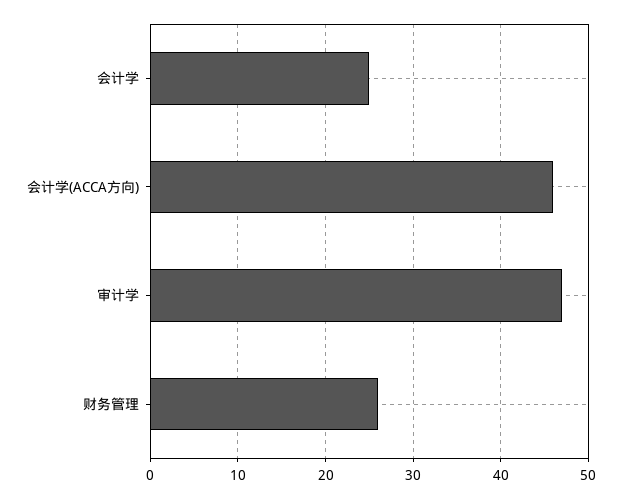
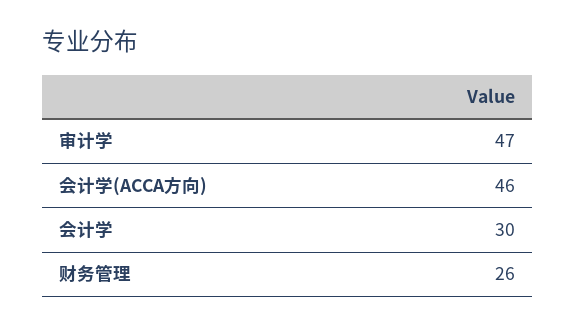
  {
-   "会计学": 25,
+   "会计学": 30,
    "会计学(ACCA方向)": 46,
    "审计学": 47,
    "财务管理": 26
  }

